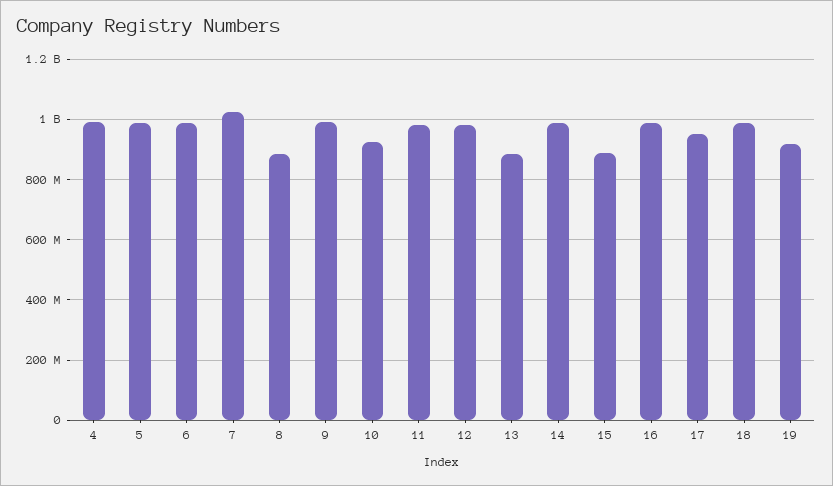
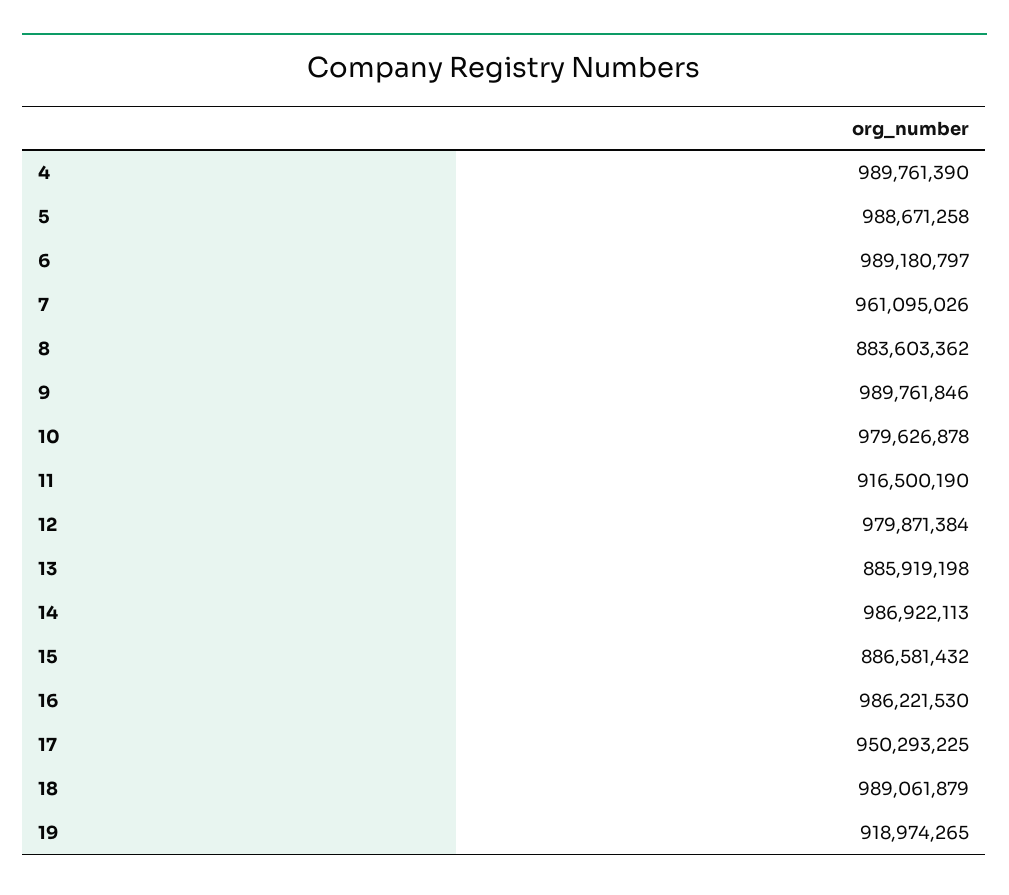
  {
    "4": 989761390,
    "5": 988671258,
    "6": 989180797,
-   "7": 1020000000,
+   "7": 961095026,
    "8": 883603362,
    "9": 989761846,
-   "10": 920000000,
+   "10": 979626878,
-   "11": 980000000,
+   "11": 916500190,
    "12": 979871384,
    "13": 885919198,
    "14": 986922113,
    "15": 886581432,
    "16": 986221530,
    "17": 950293225,
    "18": 989061879,
    "19": 918974265
  }

